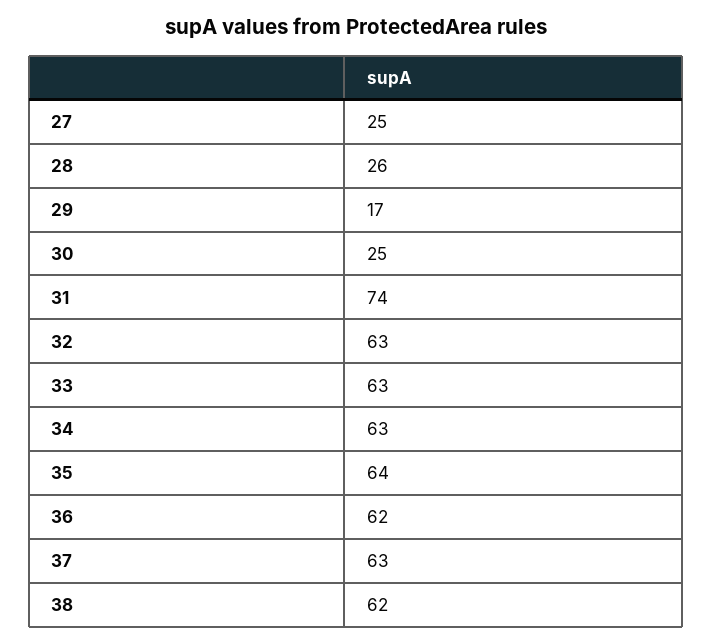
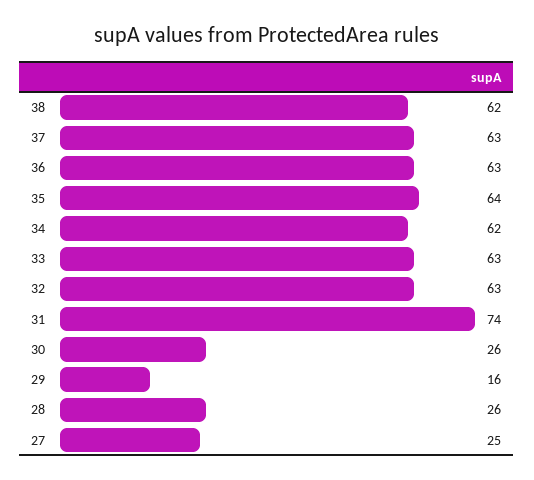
  {
    "27": 25,
    "28": 26,
-   "29": 17,
+   "29": 16,
-   "30": 25,
+   "30": 26,
    "31": 74,
    "32": 63,
    "33": 63,
-   "34": 63,
+   "34": 62,
    "35": 64,
-   "36": 62,
+   "36": 63,
    "37": 63,
    "38": 62
  }

